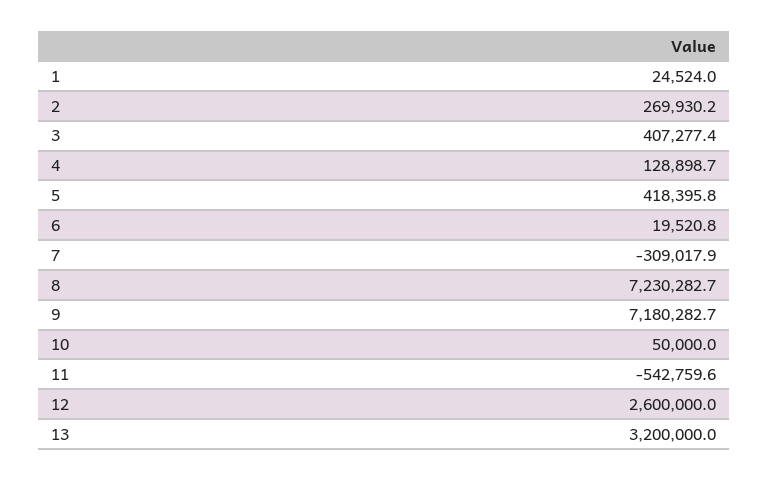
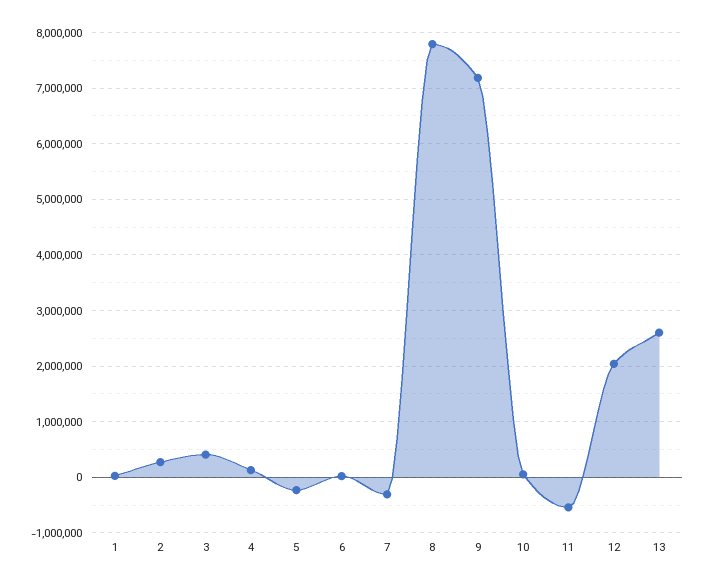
  {
    "1": 24524,
    "2": 269930.2,
    "3": 407277.4,
    "4": 128898.7,
-   "5": 418395.8,
+   "5": -200000,
    "6": 19520.8,
    "7": -309017.9,
-   "8": 7230282.7,
+   "8": 7800000,
    "9": 7180282.7,
    "10": 50000,
    "11": -542759.6,
-   "12": 2600000,
+   "12": 2000000,
-   "13": 3200000
+   "13": 2600000
  }

